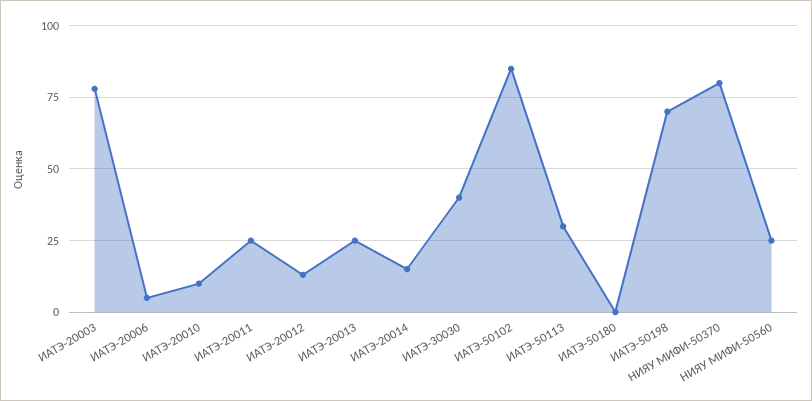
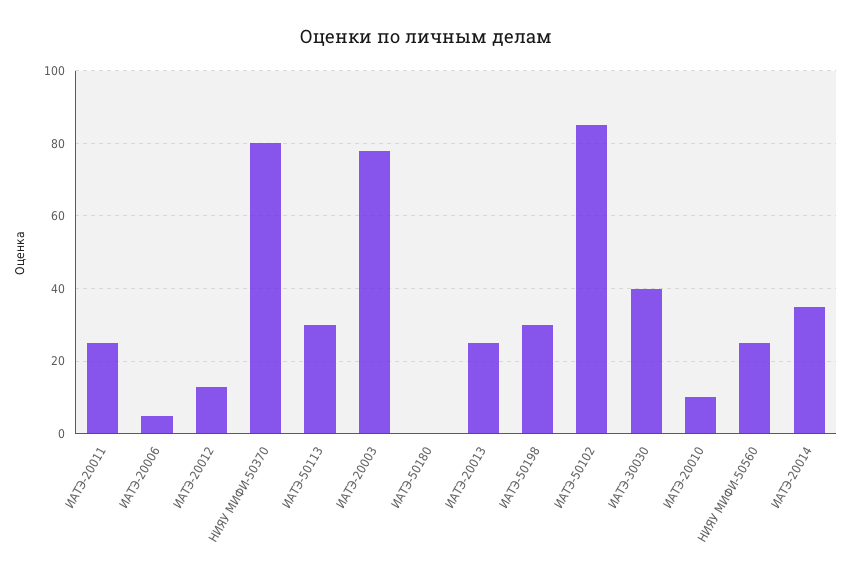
  {
    "ИАТЭ-20003": 80,
    "ИАТЭ-20006": 5,
    "ИАТЭ-20010": 10,
    "ИАТЭ-20011": 25,
    "ИАТЭ-20012": 15,
    "ИАТЭ-20013": 25,
-   "ИАТЭ-20014": 15,
+   "ИАТЭ-20014": 35,
    "ИАТЭ-30030": 40,
    "ИАТЭ-50102": 85,
    "ИАТЭ-50113": 30,
    "ИАТЭ-50180": 0,
-   "ИАТЭ-50198": 70,
+   "ИАТЭ-50198": 30,
    "НИЯУ МИФИ-50370": 80,
    "НИЯУ МИФИ-50560": 25
  }

